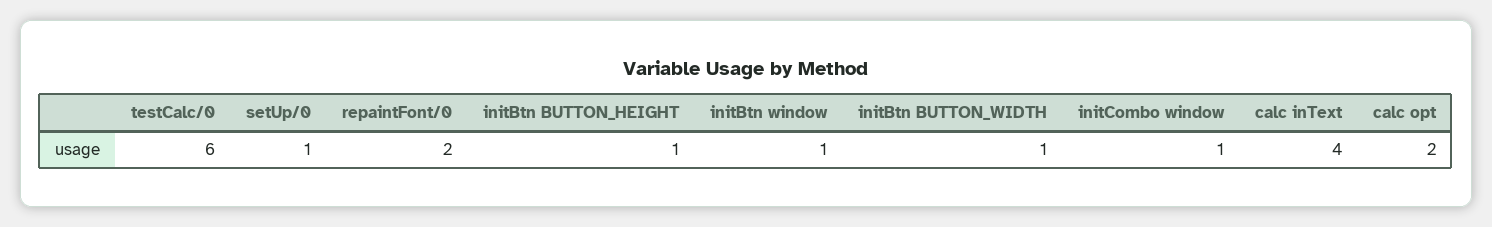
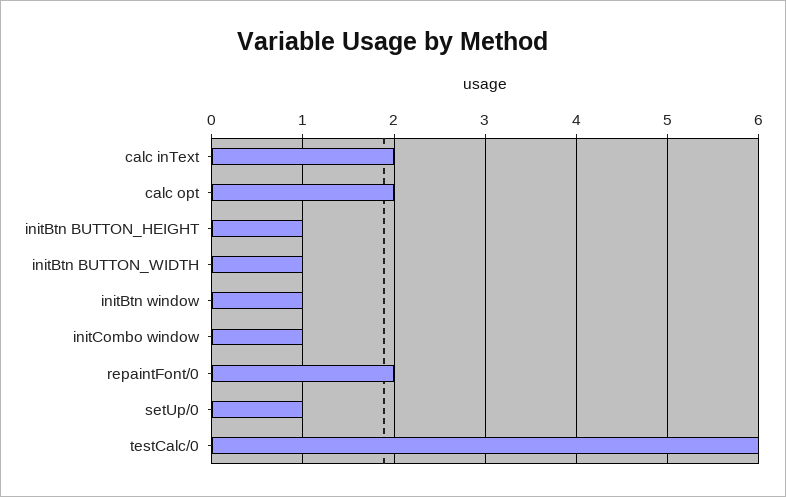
  {
    "testCalc/0": 6,
    "setUp/0": 1,
    "repaintFont/0": 2,
    "initBtn BUTTON_HEIGHT": 1,
    "initBtn window": 1,
    "initBtn BUTTON_WIDTH": 1,
    "initCombo window": 1,
-   "calc inText": 4,
+   "calc inText": 2,
    "calc opt": 2
  }

